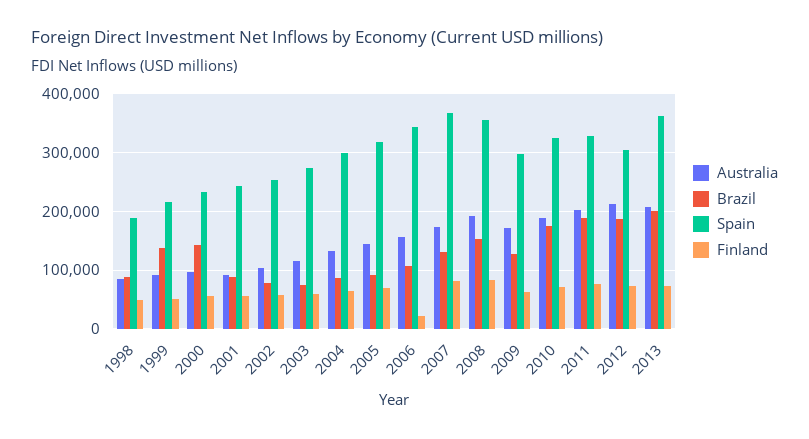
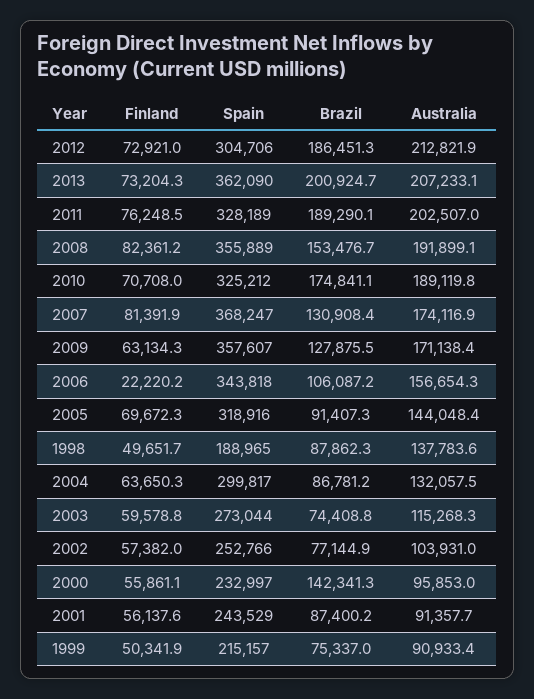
  {
    "Australia": {
-     "1998": 80000,
+     "1998": 137783.6,
      "1999": 90933.4,
      "2000": 95853,
      "2001": 91357.7,
      "2002": 103931,
      "2003": 115268.3,
      "2004": 132057.5,
      "2005": 144048.4,
      "2006": 156654.3,
      "2007": 174116.9,
      "2008": 191899.1,
      "2009": 171138.4,
      "2010": 189119.8,
      "2011": 202507,
      "2012": 212821.9,
      "2013": 207233.1
    },
    "Brazil": {
      "1998": 87862.3,
-     "1999": 140000,
+     "1999": 75337,
      "2000": 142341.3,
      "2001": 87400.2,
      "2002": 77144.9,
      "2003": 74408.8,
      "2004": 86781.2,
      "2005": 91407.3,
      "2006": 106087.2,
      "2007": 130908.4,
      "2008": 153476.7,
      "2009": 127875.5,
      "2010": 174841.1,
      "2011": 189290.1,
      "2012": 186451.3,
      "2013": 200924.7
    },
    "Spain": {
      "1998": 188965,
      "1999": 215157,
      "2000": 232997,
      "2001": 243529,
      "2002": 252766,
      "2003": 273044,
      "2004": 299817,
      "2005": 318916,
      "2006": 343818,
      "2007": 368247,
      "2008": 355889,
-     "2009": 300000,
+     "2009": 357607,
      "2010": 325212,
      "2011": 328189,
      "2012": 304706,
      "2013": 362090
    },
    "Finland": {
      "1998": 49651.7,
      "1999": 50341.9,
      "2000": 55861.1,
      "2001": 56137.6,
      "2002": 57382,
      "2003": 59578.8,
      "2004": 63650.3,
      "2005": 69672.3,
      "2006": 22220.2,
      "2007": 81391.9,
      "2008": 82361.2,
      "2009": 63134.3,
      "2010": 70708,
      "2011": 76248.5,
      "2012": 72921,
      "2013": 73204.3
    }
  }

